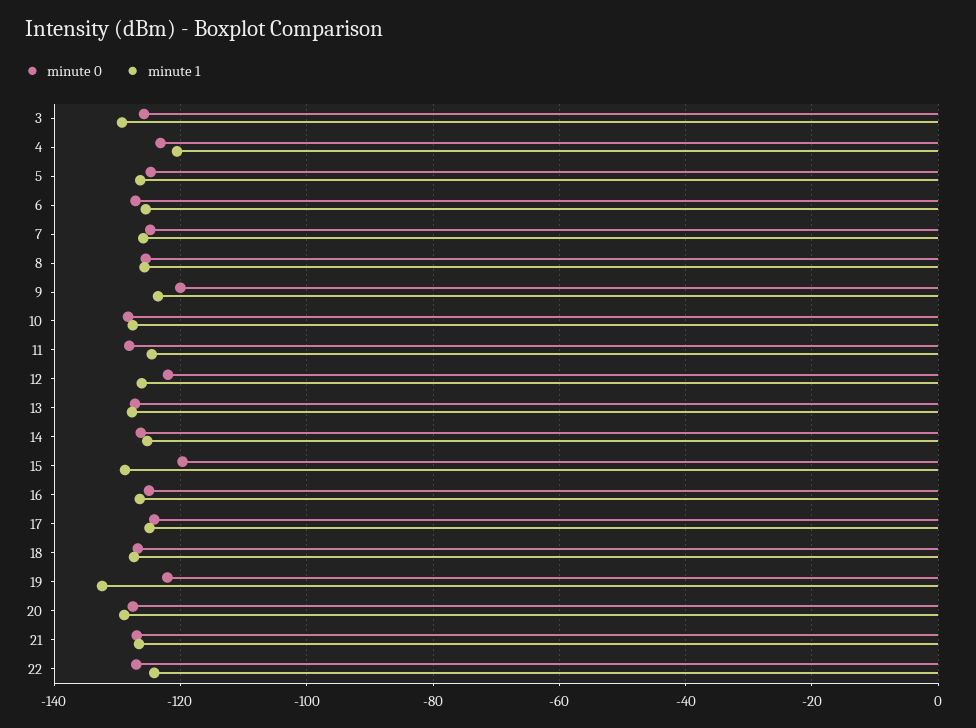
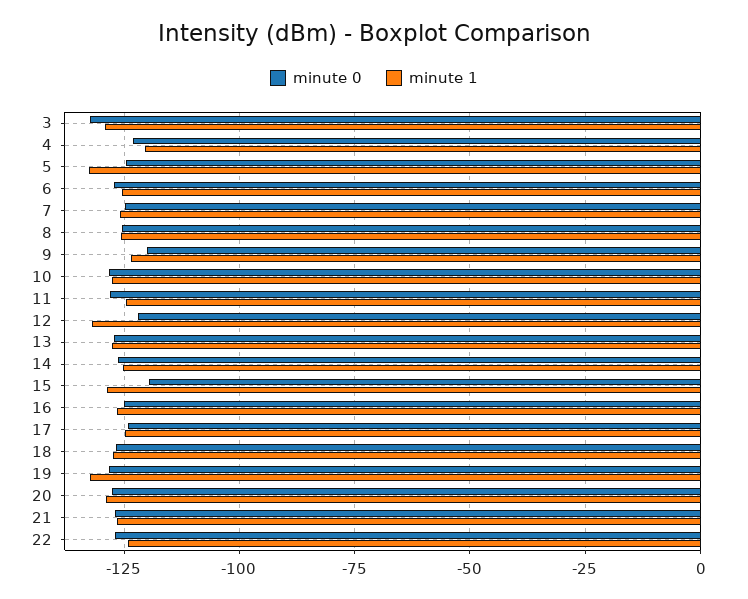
  {
    "minute 0": {
-     "3": -126,
+     "3": -132.5,
      "4": -124,
      "5": -124,
      "6": -128,
      "7": -124,
      "8": -126,
      "9": -120,
      "10": -128,
      "11": -128,
      "12": -122,
      "13": -128,
      "14": -126,
      "15": -120,
      "16": -124,
      "17": -124,
      "18": -126,
-     "19": -122,
+     "19": -127.5,
      "20": -128,
      "21": -126,
      "22": -128
    },
    "minute 1": {
      "3": -130,
      "4": -120,
-     "5": -126,
+     "5": -132.5,
      "6": -126,
      "7": -126,
      "8": -126,
      "9": -124,
      "10": -128,
      "11": -124,
-     "12": -126,
+     "12": -132.5,
      "13": -128,
      "14": -126,
      "15": -128,
      "16": -126,
      "17": -124,
      "18": -128,
      "19": -132,
      "20": -128,
      "21": -126,
      "22": -124
    }
  }

